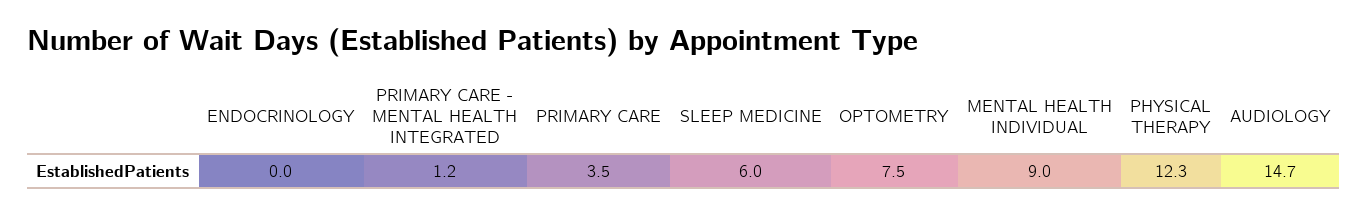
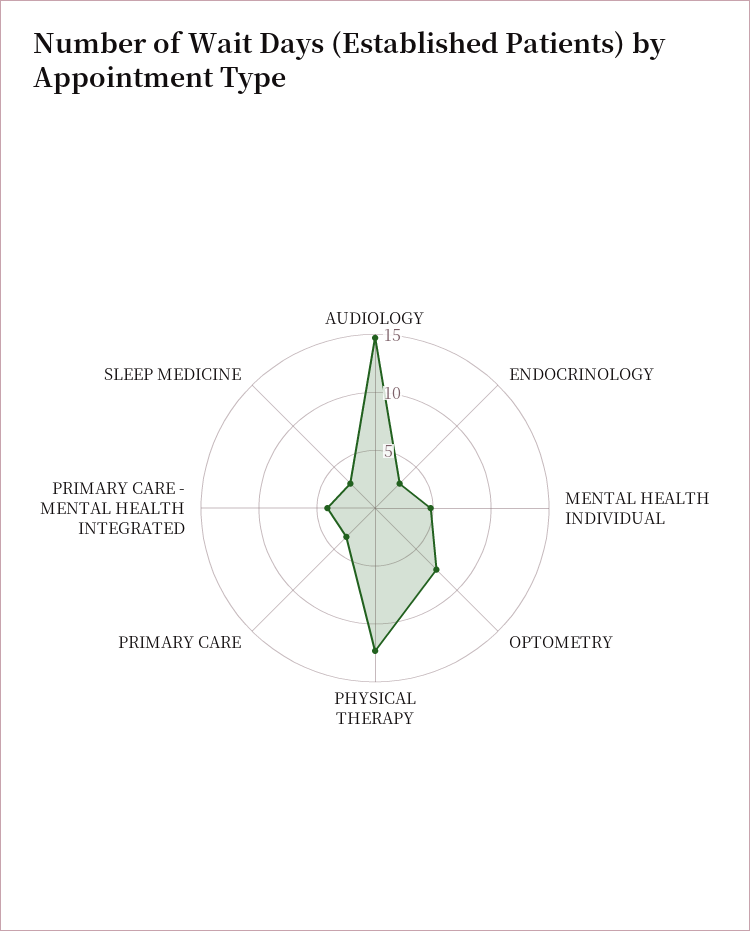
  {
-   "ENDOCRINOLOGY": 0,
+   "ENDOCRINOLOGY": 3,
-   "PRIMARY CARE - MENTAL HEALTH INTEGRATED": 1.2,
+   "PRIMARY CARE - MENTAL HEALTH INTEGRATED": 4,
    "PRIMARY CARE": 3.5,
-   "SLEEP MEDICINE": 6,
+   "SLEEP MEDICINE": 3,
    "OPTOMETRY": 7.5,
-   "MENTAL HEALTH INDIVIDUAL": 9,
+   "MENTAL HEALTH INDIVIDUAL": 5,
    "PHYSICAL THERAPY": 12.3,
    "AUDIOLOGY": 14.7
  }

